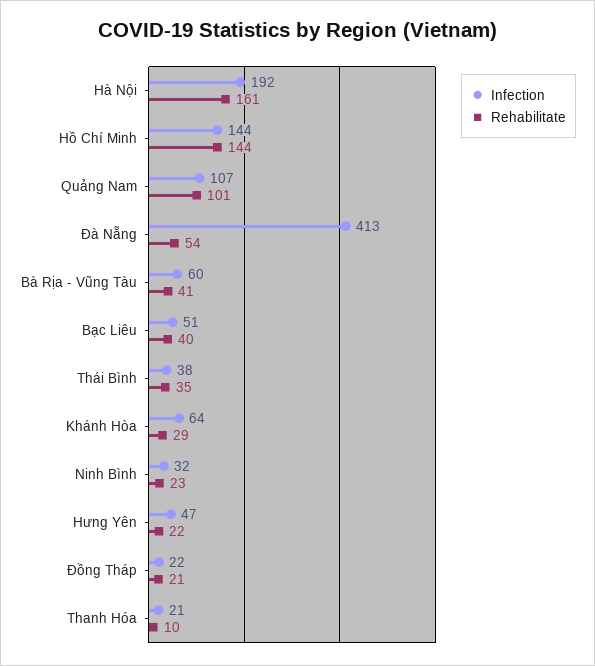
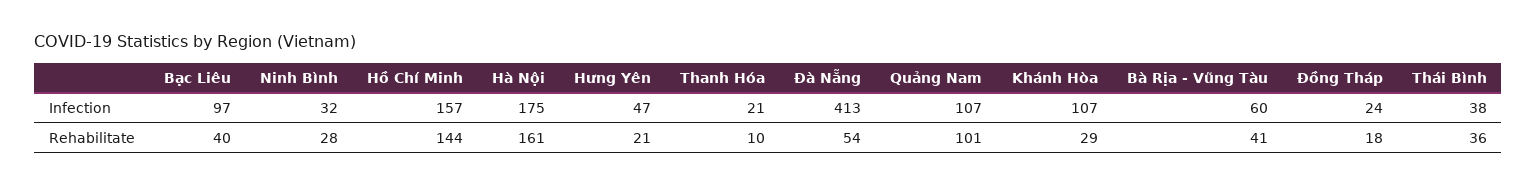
  {
    "Infection": {
-     "Hà Nội": 192,
+     "Hà Nội": 175,
-     "Hồ Chí Minh": 144,
+     "Hồ Chí Minh": 157,
      "Quảng Nam": 107,
      "Đà Nẵng": 413,
      "Bà Rịa - Vũng Tàu": 60,
-     "Bạc Liêu": 51,
+     "Bạc Liêu": 97,
      "Thái Bình": 38,
-     "Khánh Hòa": 64,
+     "Khánh Hòa": 107,
      "Ninh Bình": 32,
      "Hưng Yên": 47,
-     "Đồng Tháp": 22,
+     "Đồng Tháp": 24,
      "Thanh Hóa": 21
    },
    "Rehabilitate": {
      "Hà Nội": 161,
      "Hồ Chí Minh": 144,
      "Quảng Nam": 101,
      "Đà Nẵng": 54,
      "Bà Rịa - Vũng Tàu": 41,
      "Bạc Liêu": 40,
-     "Thái Bình": 35,
+     "Thái Bình": 36,
      "Khánh Hòa": 29,
-     "Ninh Bình": 23,
+     "Ninh Bình": 28,
-     "Hưng Yên": 22,
+     "Hưng Yên": 21,
-     "Đồng Tháp": 21,
+     "Đồng Tháp": 18,
      "Thanh Hóa": 10
    }
  }

